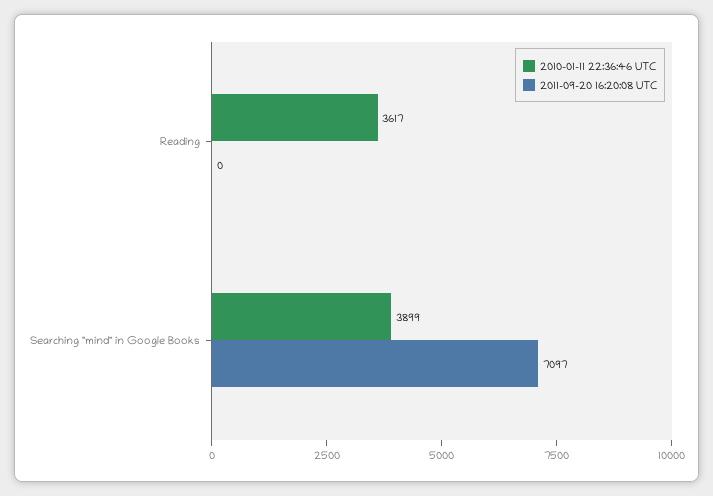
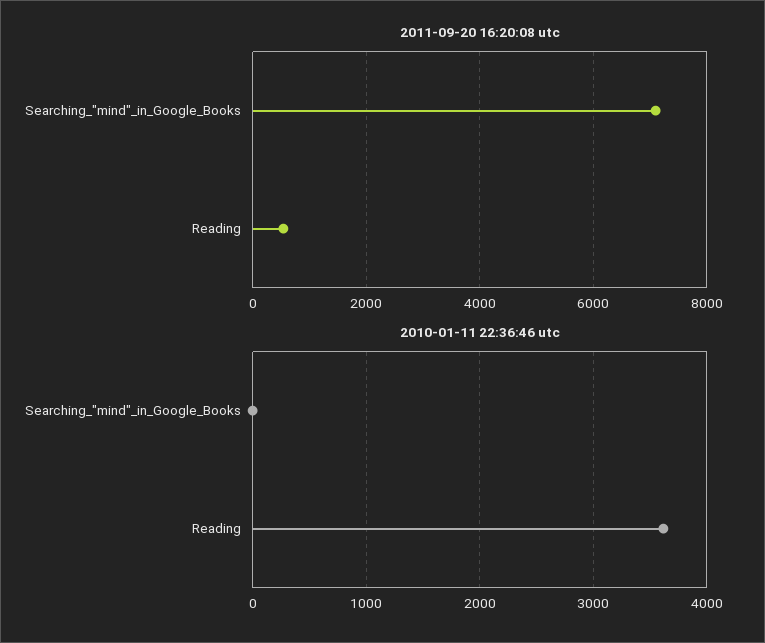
  {
    "2010-01-11 22:36:46 UTC": {
      "Reading": 3617,
-     "Searching \"mind\" in Google Books": 3899
+     "Searching \"mind\" in Google Books": 0
    },
    "2011-09-20 16:20:08 UTC": {
-     "Reading": 0,
+     "Reading": 600,
      "Searching \"mind\" in Google Books": 7097
    }
  }

